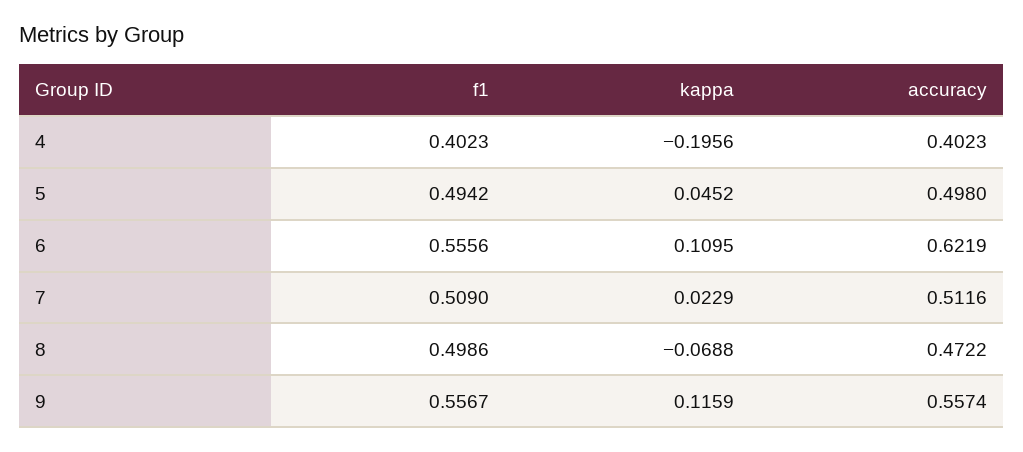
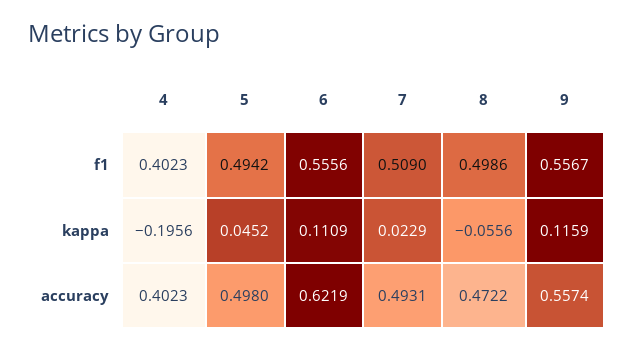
  {
    "f1": {
      "4": 0.4023,
      "5": 0.4942,
      "6": 0.5556,
      "7": 0.509,
      "8": 0.4986,
      "9": 0.5567
    },
    "kappa": {
      "4": -0.1956,
      "5": 0.0452,
-     "6": 0.1095,
+     "6": 0.1109,
      "7": 0.0229,
-     "8": -0.0688,
+     "8": -0.0556,
      "9": 0.1159
    },
    "accuracy": {
      "4": 0.4023,
      "5": 0.498,
      "6": 0.6219,
-     "7": 0.5116,
+     "7": 0.4931,
      "8": 0.4722,
      "9": 0.5574
    }
  }

